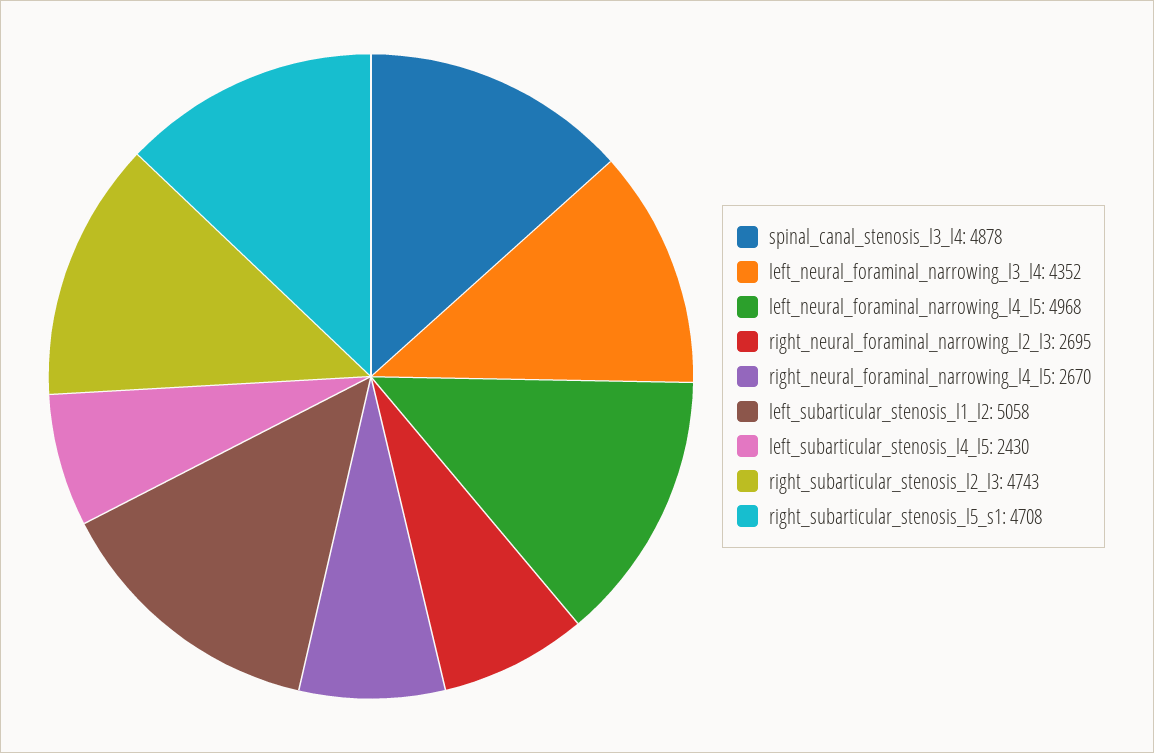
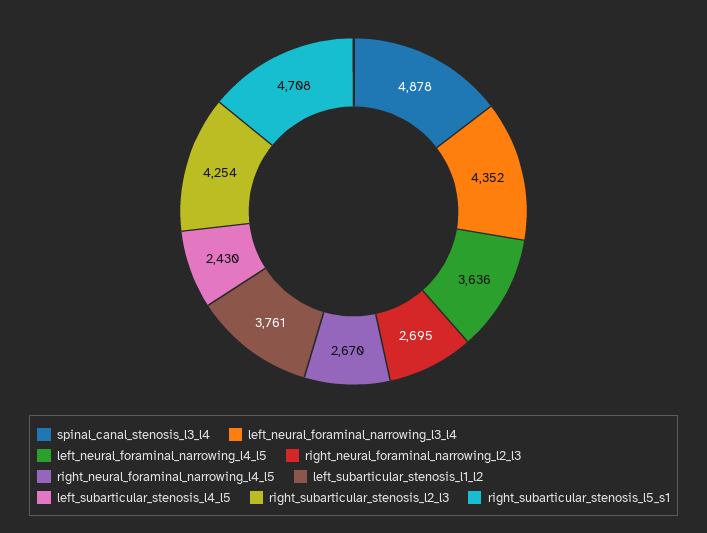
  {
    "spinal_canal_stenosis_l3_l4": 4878,
    "left_neural_foraminal_narrowing_l3_l4": 4352,
-   "left_neural_foraminal_narrowing_l4_l5": 4968,
+   "left_neural_foraminal_narrowing_l4_l5": 3636,
    "right_neural_foraminal_narrowing_l2_l3": 2695,
    "right_neural_foraminal_narrowing_l4_l5": 2670,
-   "left_subarticular_stenosis_l1_l2": 5058,
+   "left_subarticular_stenosis_l1_l2": 3761,
    "left_subarticular_stenosis_l4_l5": 2430,
-   "right_subarticular_stenosis_l2_l3": 4743,
+   "right_subarticular_stenosis_l2_l3": 4254,
    "right_subarticular_stenosis_l5_s1": 4708
  }

